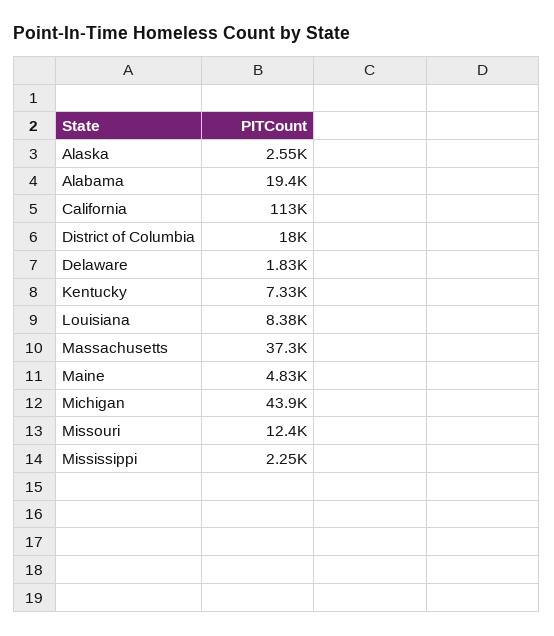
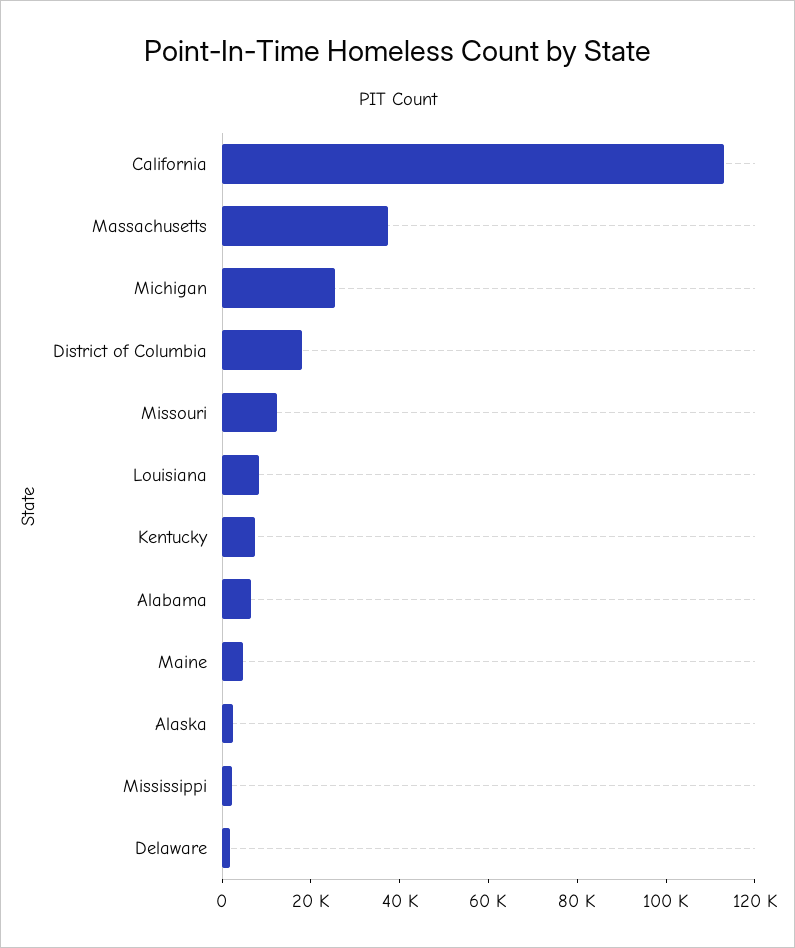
  {
    "Alaska": 2550,
-   "Alabama": 19400,
+   "Alabama": 5000,
    "California": 113000,
    "District of Columbia": 18000,
    "Delaware": 1830,
    "Kentucky": 7330,
    "Louisiana": 8380,
    "Massachusetts": 37300,
    "Maine": 4830,
-   "Michigan": 43900,
+   "Michigan": 25000,
    "Missouri": 12400,
    "Mississippi": 2250
  }

